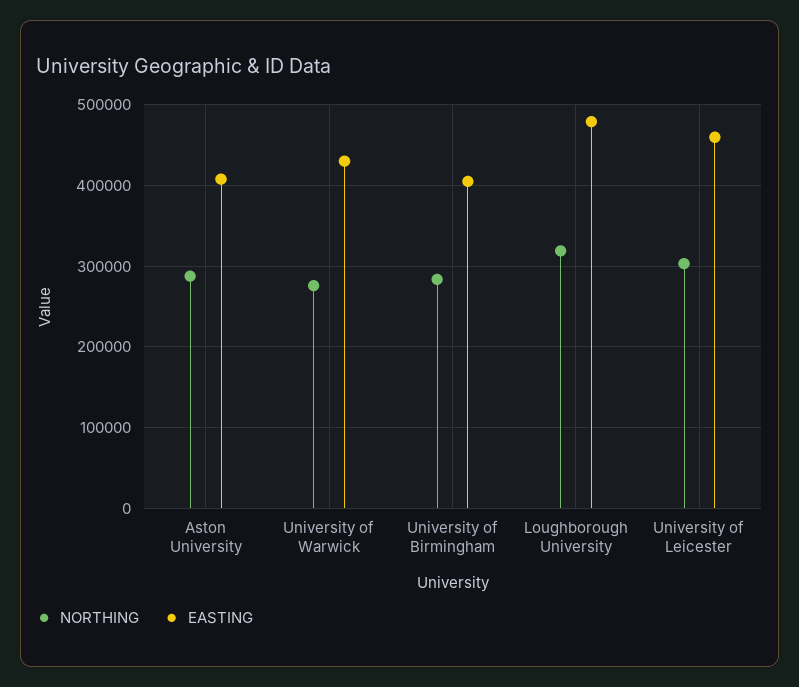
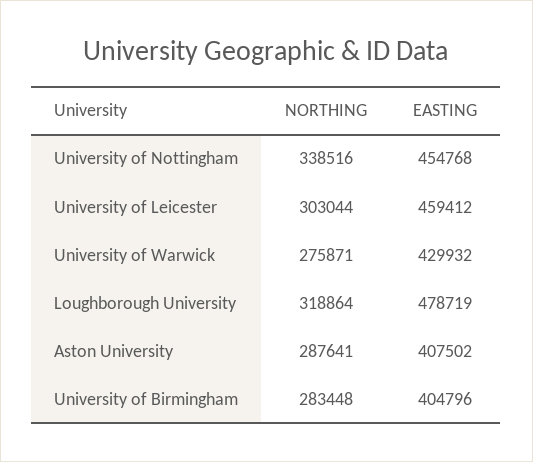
  {
    "NORTHING": {
      "Aston University": 287641,
      "University of Warwick": 275871,
      "University of Birmingham": 283448,
      "Loughborough University": 318864,
-     "University of Leicester": 303044
+     "University of Leicester": 303044,
+     "University of Nottingham": 338516
    },
    "EASTING": {
      "Aston University": 407502,
      "University of Warwick": 429932,
      "University of Birmingham": 404796,
      "Loughborough University": 478719,
-     "University of Leicester": 459412
+     "University of Leicester": 459412,
+     "University of Nottingham": 454768
    }
  }

